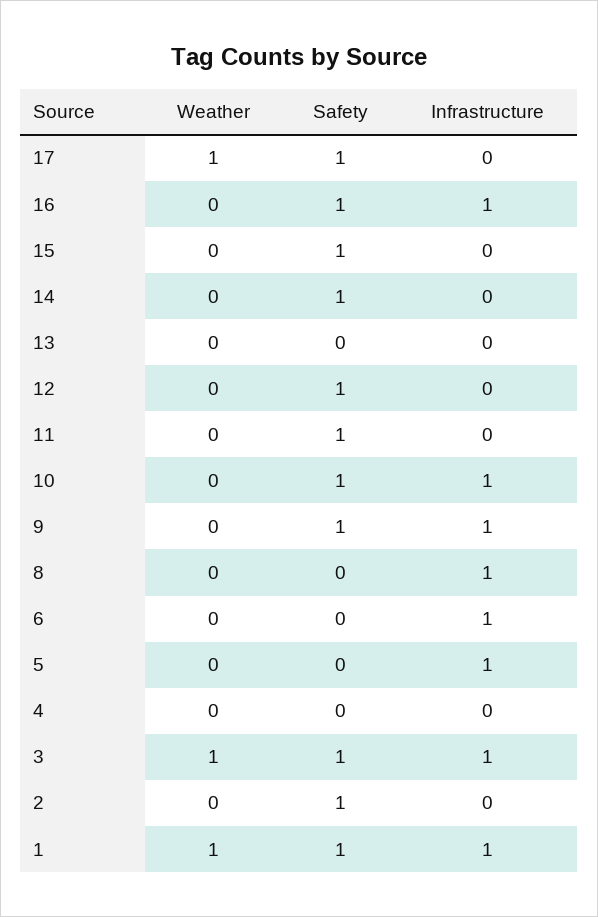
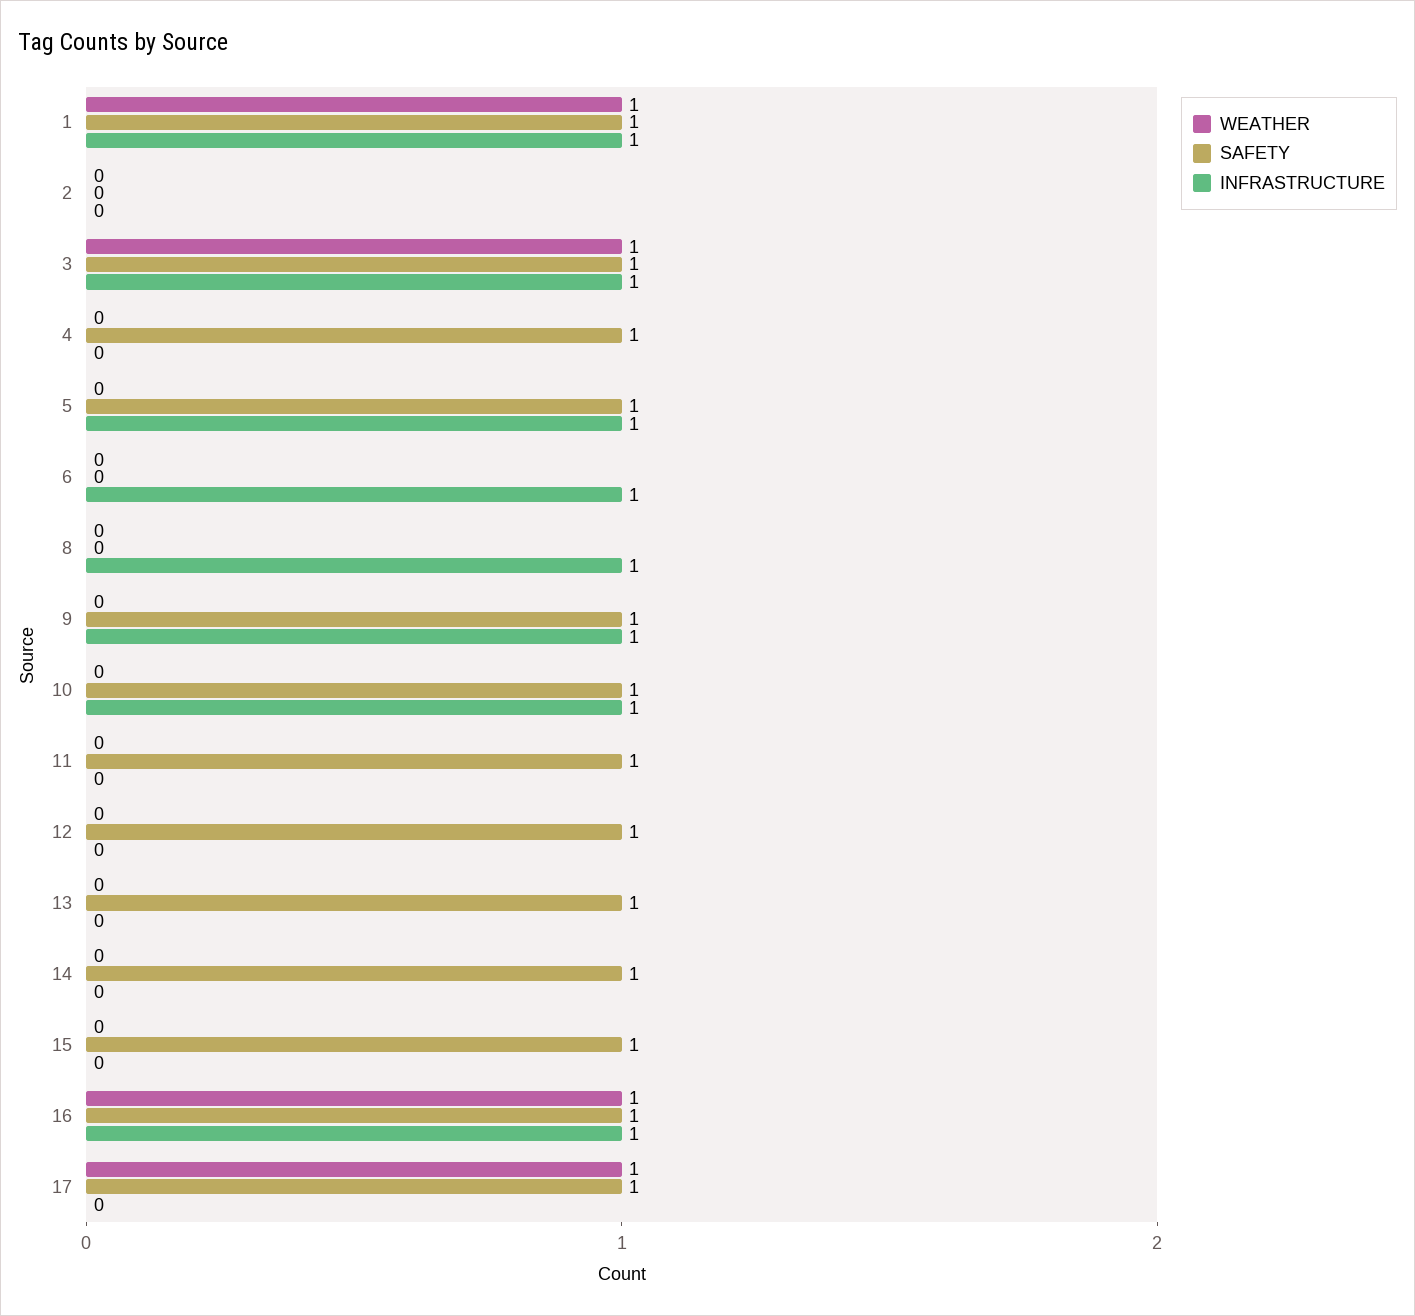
  {
    "Weather": {
      "17": 1,
-     "16": 0,
+     "16": 1,
      "15": 0,
      "14": 0,
      "13": 0,
      "12": 0,
      "11": 0,
      "10": 0,
      "9": 0,
      "8": 0,
      "6": 0,
      "5": 0,
      "4": 0,
      "3": 1,
      "2": 0,
      "1": 1
    },
    "Safety": {
      "17": 1,
      "16": 1,
      "15": 1,
      "14": 1,
-     "13": 0,
+     "13": 1,
      "12": 1,
      "11": 1,
      "10": 1,
      "9": 1,
      "8": 0,
      "6": 0,
-     "5": 0,
+     "5": 1,
-     "4": 0,
+     "4": 1,
      "3": 1,
-     "2": 1,
+     "2": 0,
      "1": 1
    },
    "Infrastructure": {
      "17": 0,
      "16": 1,
      "15": 0,
      "14": 0,
      "13": 0,
      "12": 0,
      "11": 0,
      "10": 1,
      "9": 1,
      "8": 1,
      "6": 1,
      "5": 1,
      "4": 0,
      "3": 1,
      "2": 0,
      "1": 1
    }
  }

